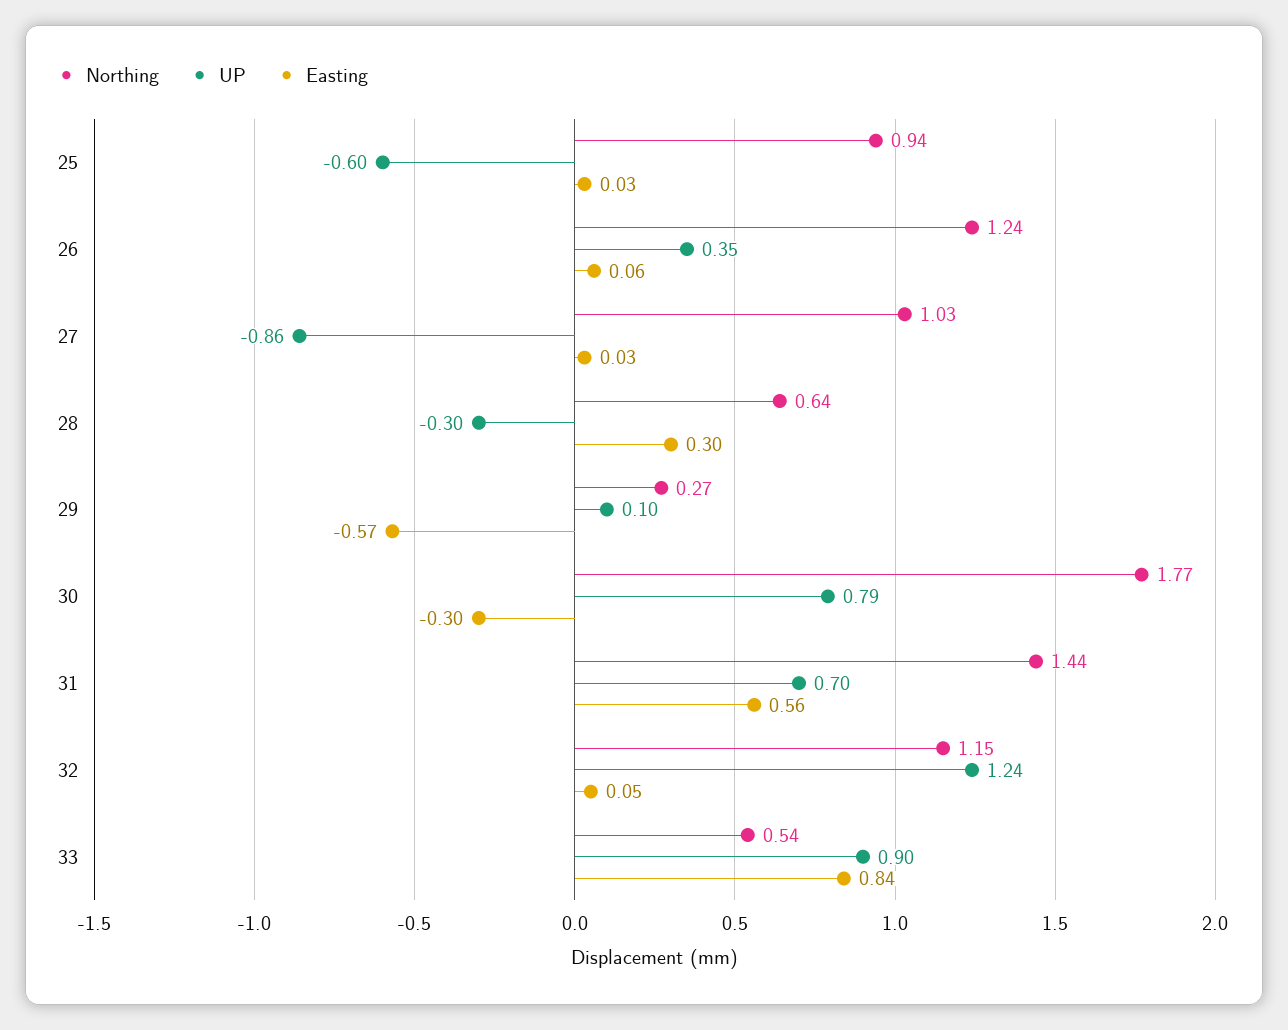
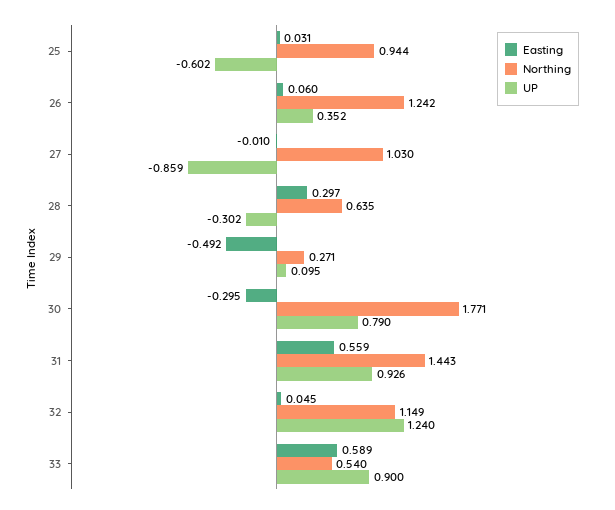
  {
    "Northing": {
      "25": 0.944,
      "26": 1.242,
      "27": 1.03,
      "28": 0.635,
      "29": 0.271,
      "30": 1.771,
      "31": 1.443,
      "32": 1.149,
      "33": 0.54
    },
    "UP": {
      "25": -0.602,
      "26": 0.352,
      "27": -0.859,
      "28": -0.302,
      "29": 0.095,
      "30": 0.79,
-     "31": 0.7,
+     "31": 0.926,
      "32": 1.24,
      "33": 0.9
    },
    "Easting": {
      "25": 0.031,
      "26": 0.06,
-     "27": 0.03,
+     "27": -0.01,
      "28": 0.297,
-     "29": -0.57,
+     "29": -0.492,
      "30": -0.295,
      "31": 0.559,
      "32": 0.045,
-     "33": 0.84
+     "33": 0.589
    }
  }

